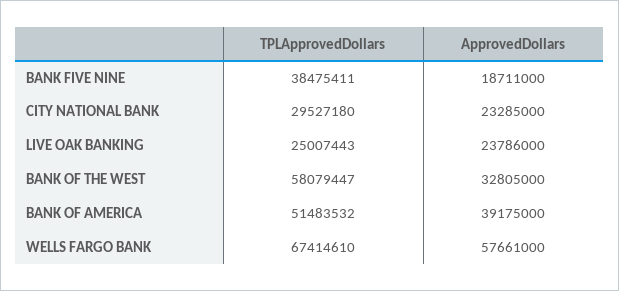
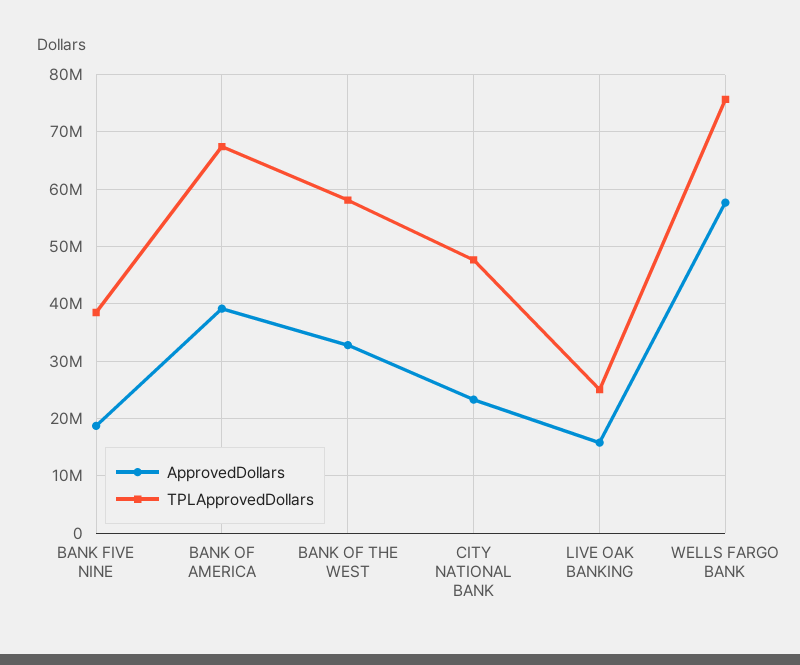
  {
    "TPLApprovedDollars": {
      "BANK FIVE NINE": 38475411,
-     "CITY NATIONAL BANK": 29527180,
+     "CITY NATIONAL BANK": 48000000,
      "LIVE OAK BANKING": 25007443,
      "BANK OF THE WEST": 58079447,
-     "BANK OF AMERICA": 51483532,
+     "BANK OF AMERICA": 68000000,
-     "WELLS FARGO BANK": 67414610
+     "WELLS FARGO BANK": 76000000
    },
    "ApprovedDollars": {
      "BANK FIVE NINE": 18711000,
      "CITY NATIONAL BANK": 23285000,
-     "LIVE OAK BANKING": 23786000,
+     "LIVE OAK BANKING": 16000000,
      "BANK OF THE WEST": 32805000,
      "BANK OF AMERICA": 39175000,
      "WELLS FARGO BANK": 57661000
    }
  }

